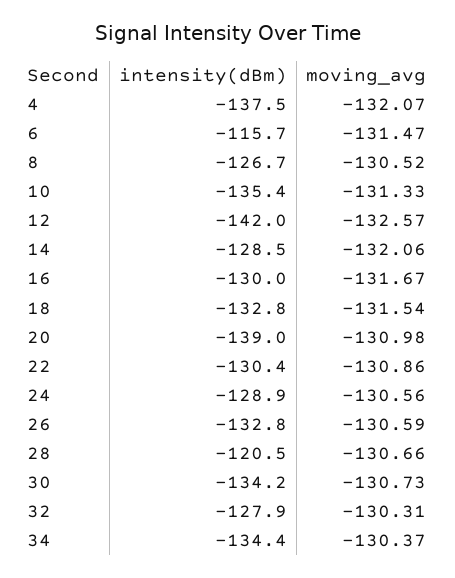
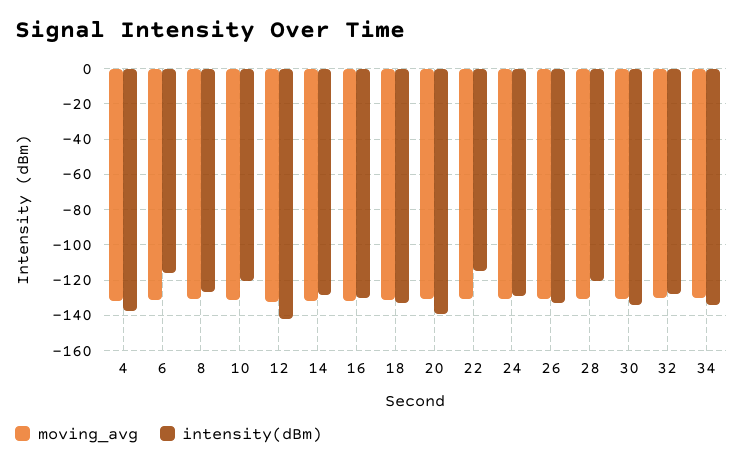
  {
    "intensity(dBm)": {
      "4": -137.5,
      "6": -115.7,
      "8": -126.7,
-     "10": -135.4,
+     "10": -120,
      "12": -142,
      "14": -128.5,
      "16": -130,
      "18": -132.8,
      "20": -139,
-     "22": -130.4,
+     "22": -115,
      "24": -128.9,
      "26": -132.8,
      "28": -120.5,
      "30": -134.2,
      "32": -127.9,
      "34": -134.4
    },
    "moving_avg": {
      "4": -132.07,
      "6": -131.47,
      "8": -130.52,
      "10": -131.33,
      "12": -132.57,
      "14": -132.06,
      "16": -131.67,
      "18": -131.54,
      "20": -130.98,
      "22": -130.86,
      "24": -130.56,
      "26": -130.59,
      "28": -130.66,
      "30": -130.73,
      "32": -130.31,
      "34": -130.37
    }
  }

